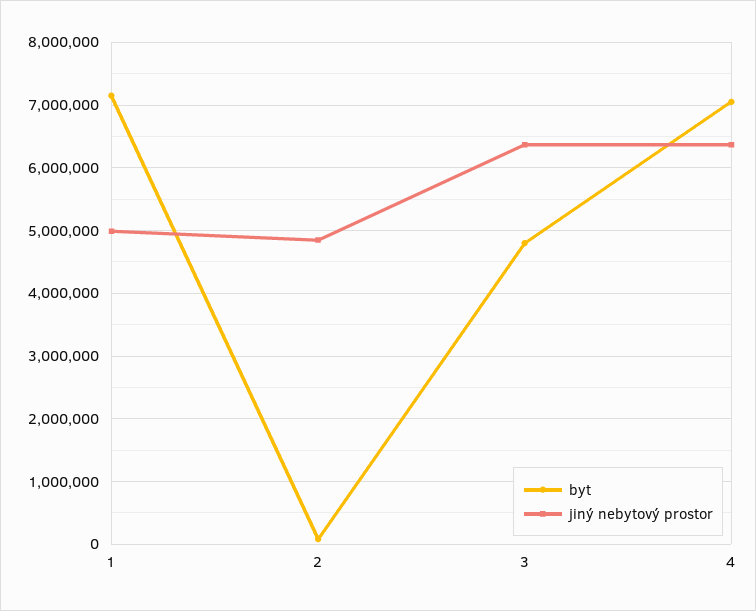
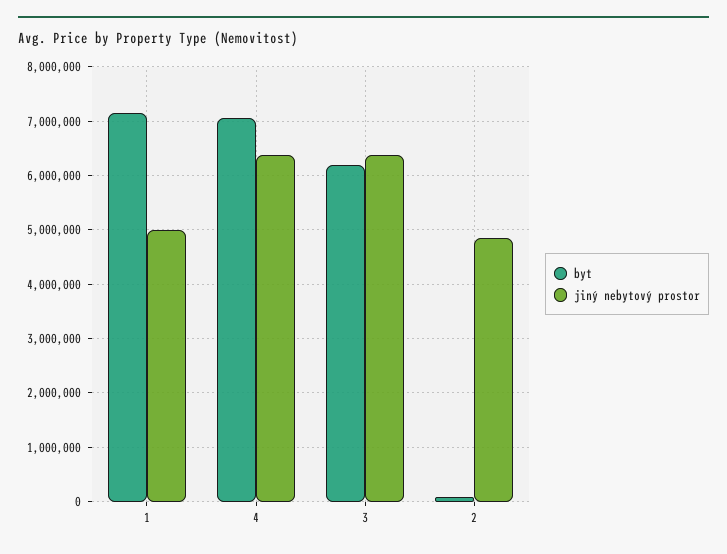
  {
    "byt": {
      "1": 7200000,
      "2": 100000,
-     "3": 4800000,
+     "3": 6200000,
      "4": 7100000
    },
    "jiný nebytový prostor": {
      "1": 5000000,
      "2": 4900000,
      "3": 6400000,
      "4": 6400000
    }
  }

